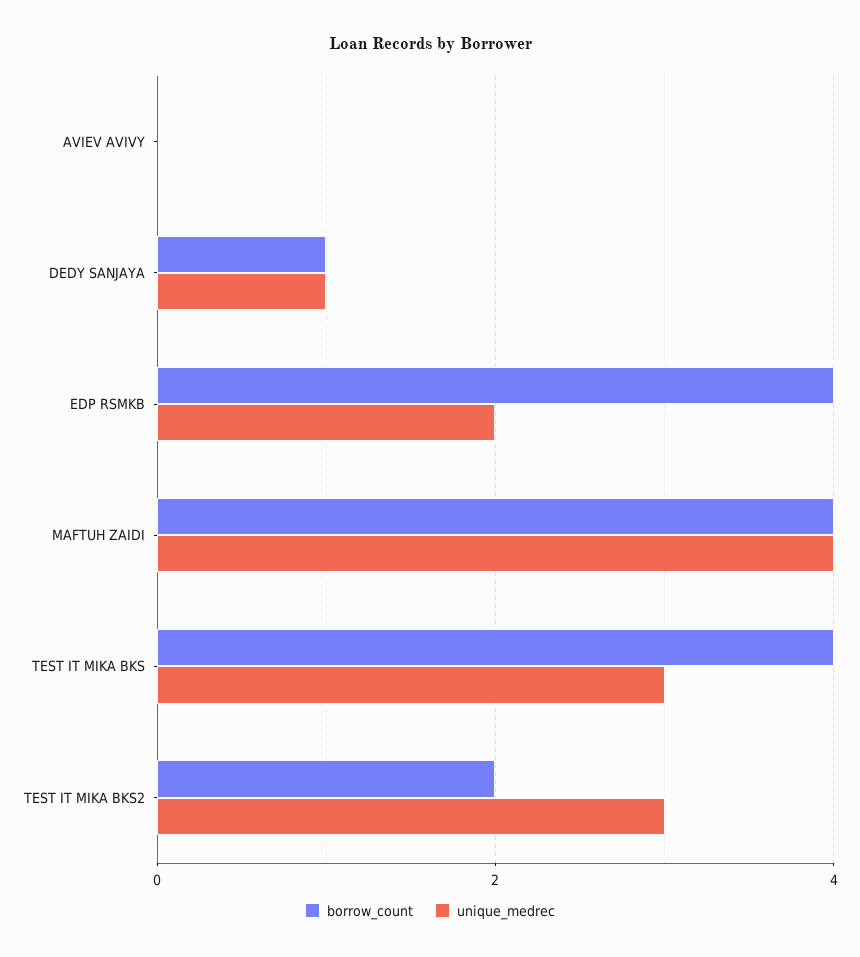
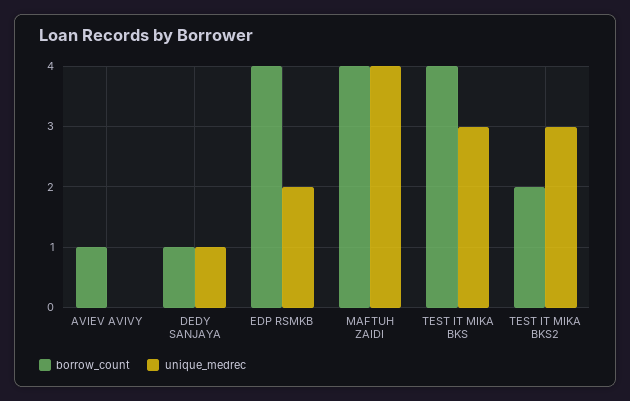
  {
    "borrow_count": {
-     "AVIEV AVIVY": 0,
+     "AVIEV AVIVY": 1,
      "DEDY SANJAYA": 1,
      "EDP RSMKB": 4,
      "MAFTUH ZAIDI": 4,
      "TEST IT MIKA BKS": 4,
      "TEST IT MIKA BKS2": 2
    },
    "unique_medrec": {
      "AVIEV AVIVY": 0,
      "DEDY SANJAYA": 1,
      "EDP RSMKB": 2,
      "MAFTUH ZAIDI": 4,
      "TEST IT MIKA BKS": 3,
      "TEST IT MIKA BKS2": 3
    }
  }

